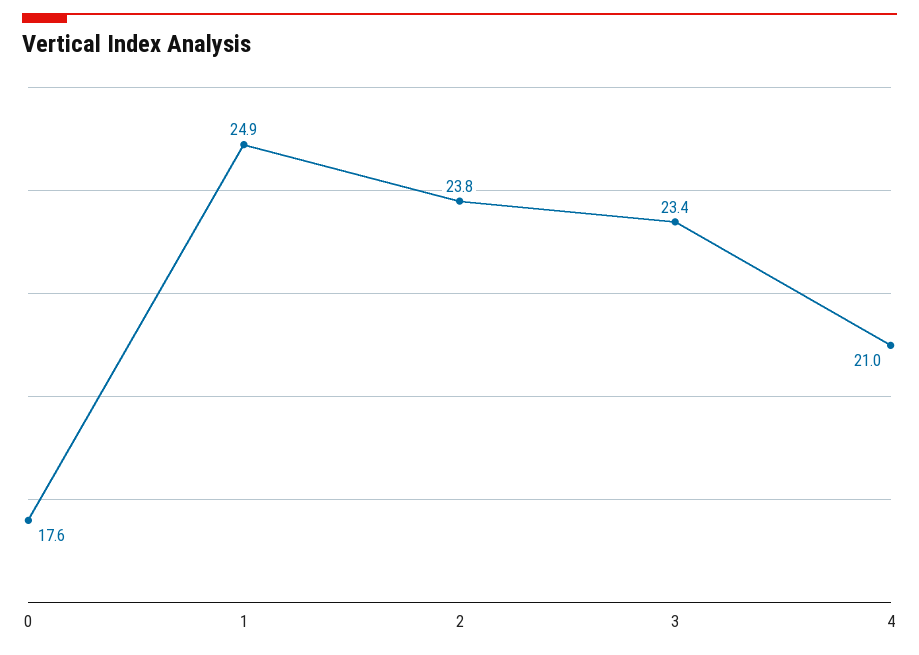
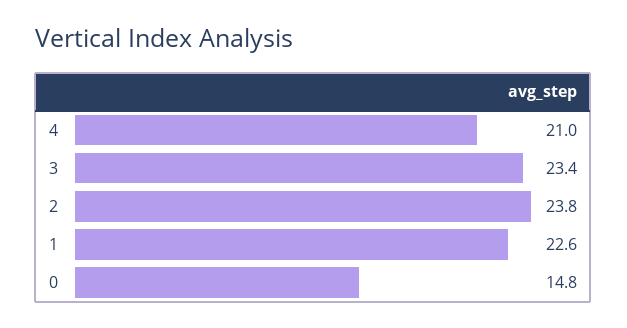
  {
-   "0": 17.6,
+   "0": 14.8,
-   "1": 24.9,
+   "1": 22.6,
    "2": 23.8,
    "3": 23.4,
    "4": 21
  }

